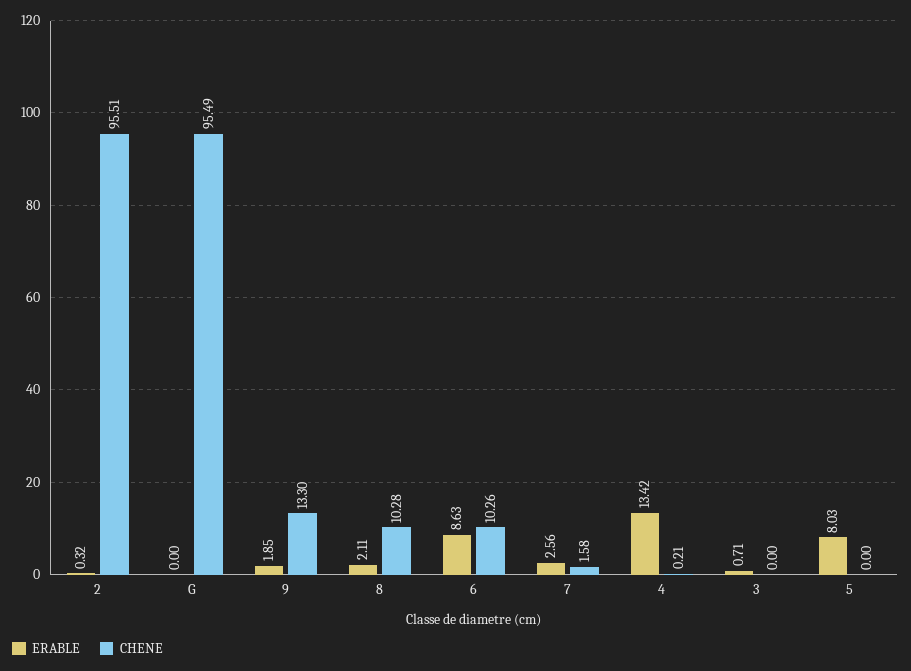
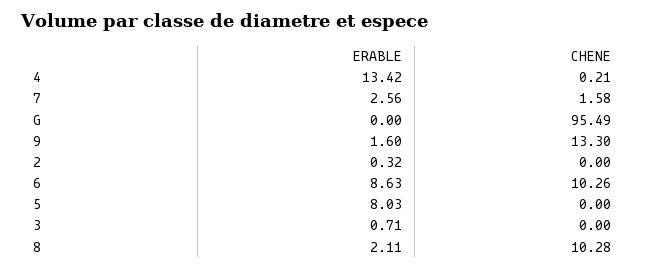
  {
    "ERABLE": {
      "2": 0.32,
      "G": 0,
-     "9": 1.85,
+     "9": 1.6,
      "8": 2.11,
      "6": 8.63,
      "7": 2.56,
      "4": 13.42,
      "3": 0.71,
      "5": 8.03
    },
    "CHENE": {
-     "2": 95.51,
+     "2": 0,
      "G": 95.49,
      "9": 13.3,
      "8": 10.28,
      "6": 10.26,
      "7": 1.58,
      "4": 0.21,
      "3": 0,
      "5": 0
    }
  }

